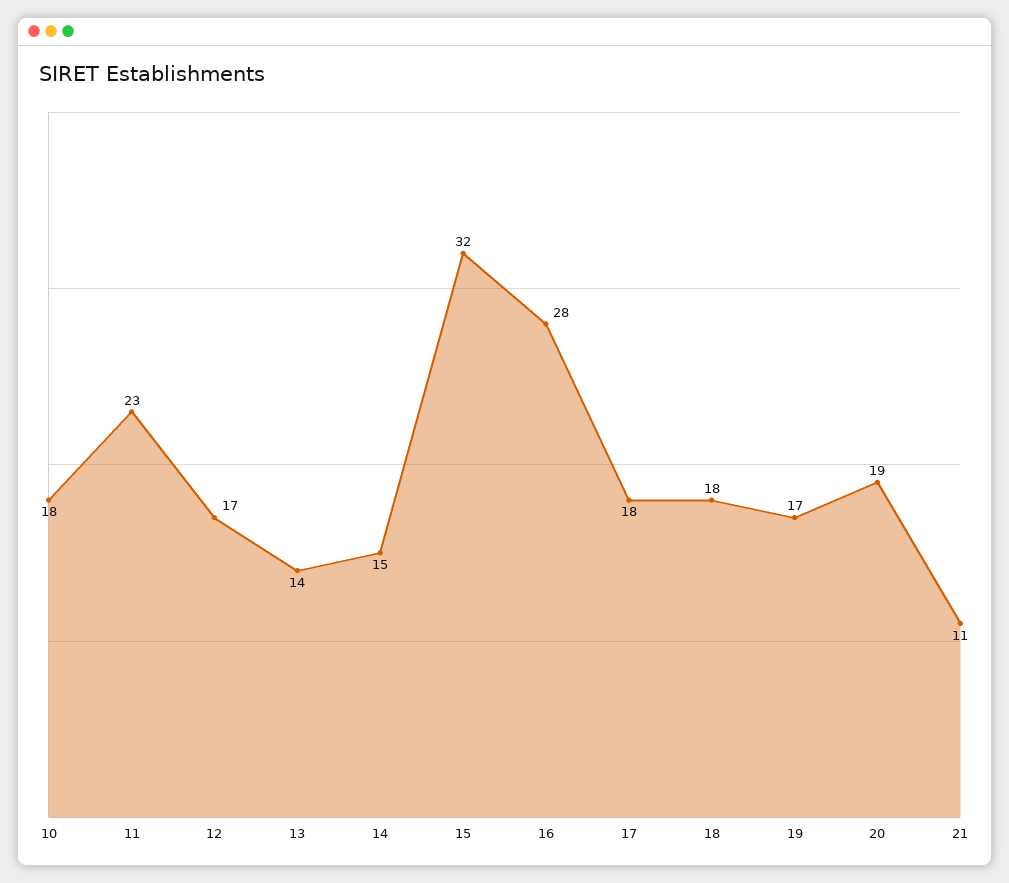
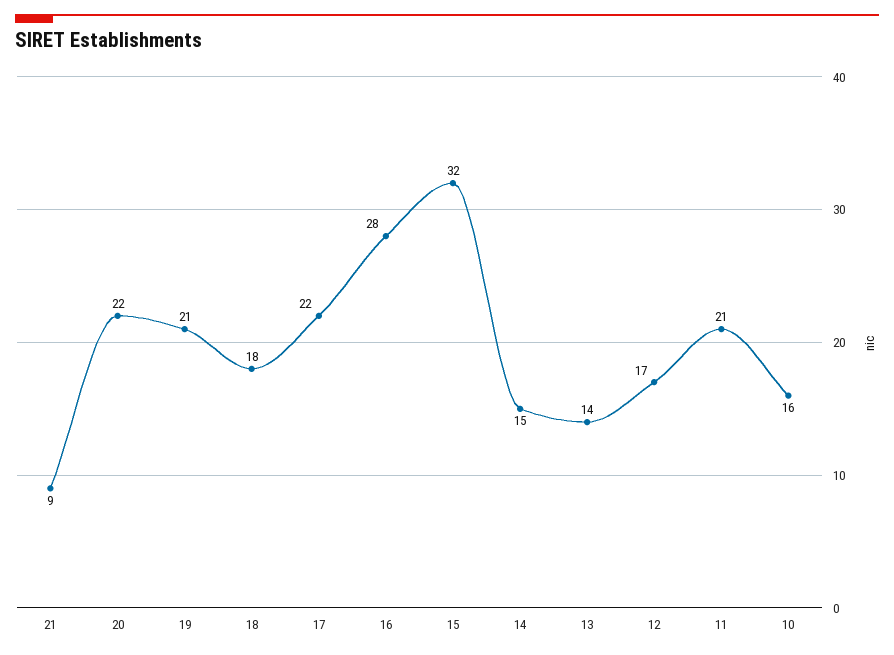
  {
-   "10": 18,
+   "10": 16,
-   "11": 23,
+   "11": 21,
    "12": 17,
    "13": 14,
    "14": 15,
    "15": 32,
    "16": 28,
-   "17": 18,
+   "17": 22,
    "18": 18,
-   "19": 17,
+   "19": 21,
-   "20": 19,
+   "20": 22,
-   "21": 11
+   "21": 9
  }

